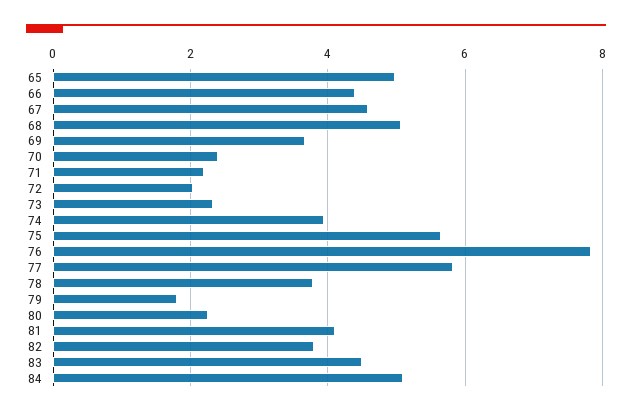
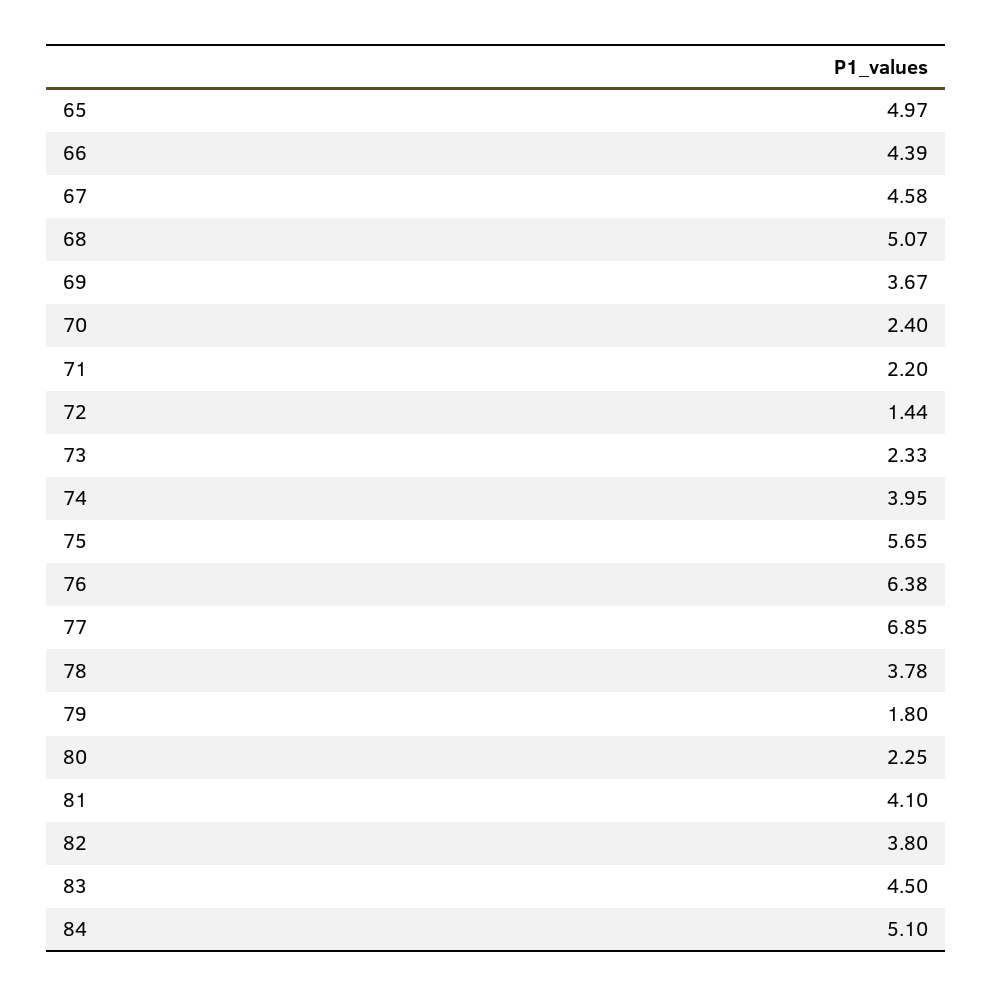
  {
    "65": 4.97,
    "66": 4.39,
    "67": 4.58,
    "68": 5.07,
    "69": 3.67,
    "70": 2.4,
    "71": 2.2,
-   "72": 2,
+   "72": 1.44,
    "73": 2.33,
    "74": 3.95,
    "75": 5.65,
-   "76": 7.8,
+   "76": 6.38,
-   "77": 5.8,
+   "77": 6.85,
    "78": 3.78,
    "79": 1.8,
    "80": 2.25,
    "81": 4.1,
    "82": 3.8,
    "83": 4.5,
    "84": 5.1
  }

